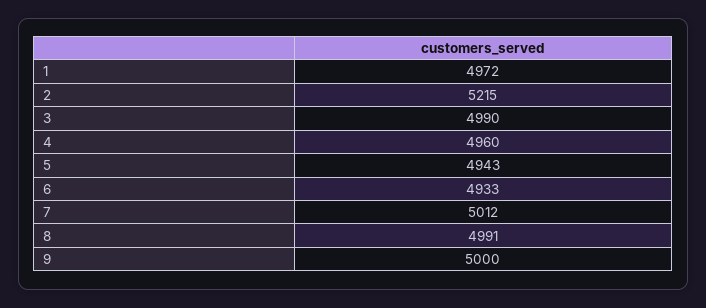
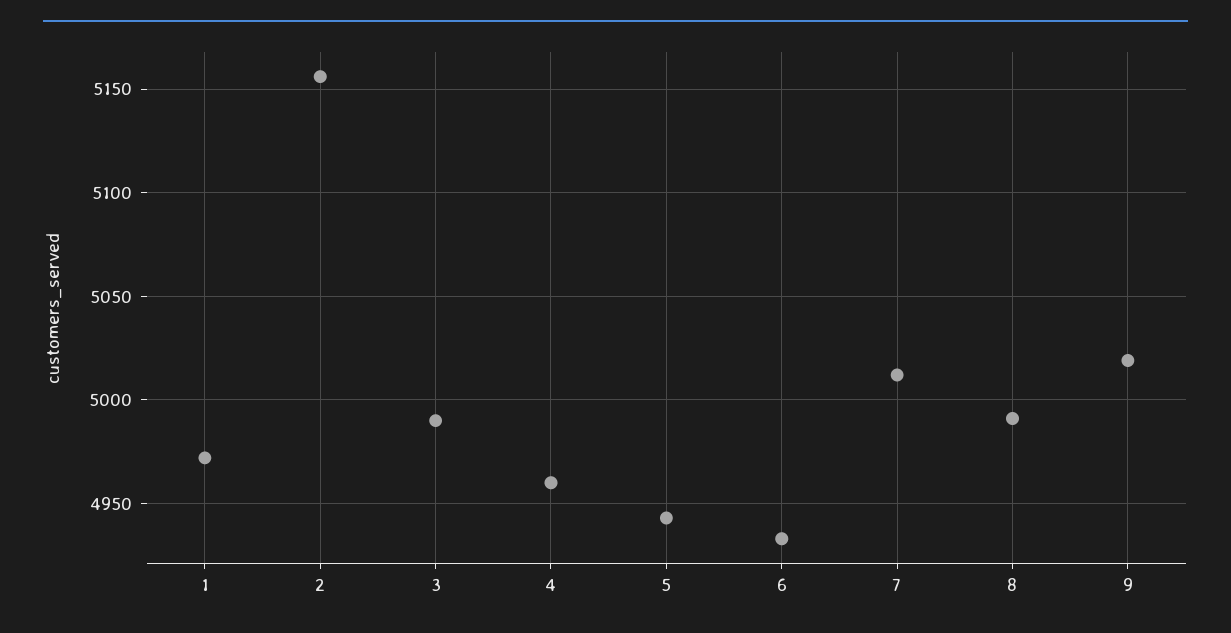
  {
    "1": 4972,
-   "2": 5215,
+   "2": 5155,
    "3": 4990,
    "4": 4960,
    "5": 4943,
    "6": 4933,
    "7": 5012,
    "8": 4991,
-   "9": 5000
+   "9": 5020
  }

